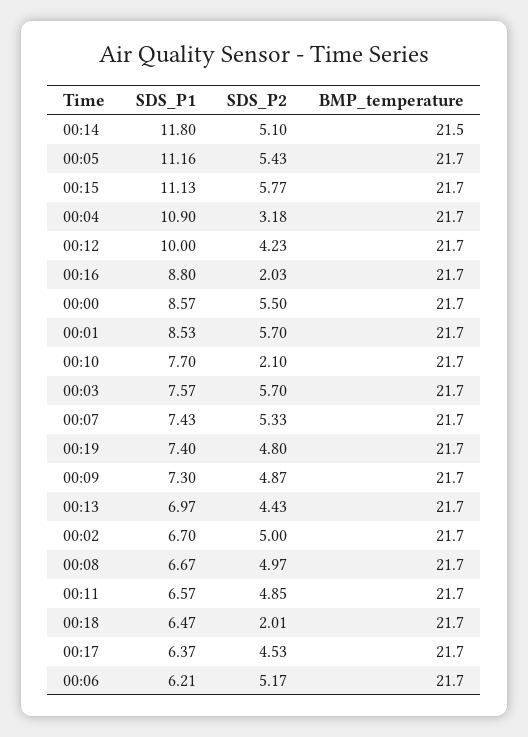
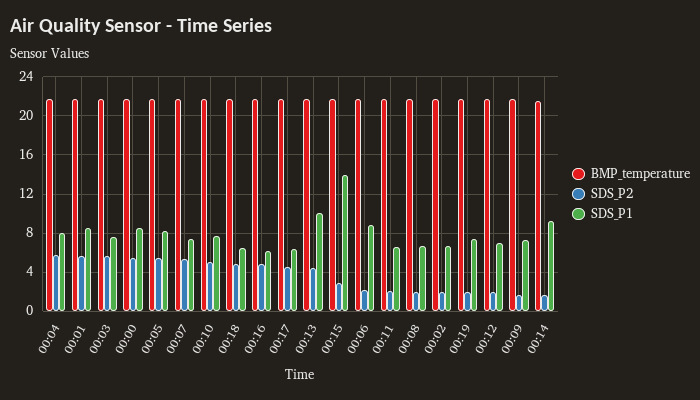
  {
    "SDS_P1": {
-     "00:14": 11.8,
+     "00:14": 9,
-     "00:05": 11.16,
+     "00:05": 8,
-     "00:15": 11.13,
+     "00:15": 14,
-     "00:04": 10.9,
+     "00:04": 8,
-     "00:12": 10,
+     "00:12": 7,
-     "00:16": 8.8,
+     "00:16": 6,
      "00:00": 8.57,
      "00:01": 8.53,
      "00:10": 7.7,
      "00:03": 7.57,
      "00:07": 7.43,
      "00:19": 7.4,
      "00:09": 7.3,
-     "00:13": 6.97,
+     "00:13": 10,
      "00:02": 6.7,
      "00:08": 6.67,
      "00:11": 6.57,
      "00:18": 6.47,
      "00:17": 6.37,
-     "00:06": 6.21
+     "00:06": 9
    },
    "SDS_P2": {
-     "00:14": 5.1,
+     "00:14": 2,
      "00:05": 5.43,
-     "00:15": 5.77,
+     "00:15": 3,
-     "00:04": 3.18,
+     "00:04": 6,
-     "00:12": 4.23,
+     "00:12": 2,
-     "00:16": 2.03,
+     "00:16": 5,
      "00:00": 5.5,
      "00:01": 5.7,
-     "00:10": 2.1,
+     "00:10": 5,
      "00:03": 5.7,
      "00:07": 5.33,
-     "00:19": 4.8,
+     "00:19": 2,
-     "00:09": 4.87,
+     "00:09": 2,
      "00:13": 4.43,
-     "00:02": 5,
+     "00:02": 2,
-     "00:08": 4.97,
+     "00:08": 2,
-     "00:11": 4.85,
+     "00:11": 2,
-     "00:18": 2.01,
+     "00:18": 5,
      "00:17": 4.53,
-     "00:06": 5.17
+     "00:06": 2
    },
    "BMP_temperature": {
      "00:14": 21.5,
      "00:05": 21.7,
      "00:15": 21.7,
      "00:04": 21.7,
      "00:12": 21.7,
      "00:16": 21.7,
      "00:00": 21.7,
      "00:01": 21.7,
      "00:10": 21.7,
      "00:03": 21.7,
      "00:07": 21.7,
      "00:19": 21.7,
      "00:09": 21.7,
      "00:13": 21.7,
      "00:02": 21.7,
      "00:08": 21.7,
      "00:11": 21.7,
      "00:18": 21.7,
      "00:17": 21.7,
      "00:06": 21.7
    }
  }

